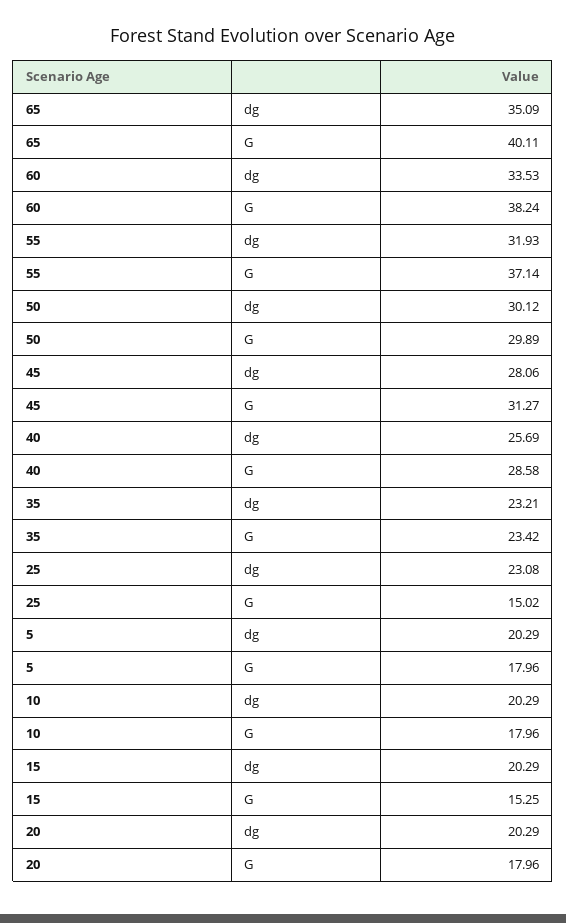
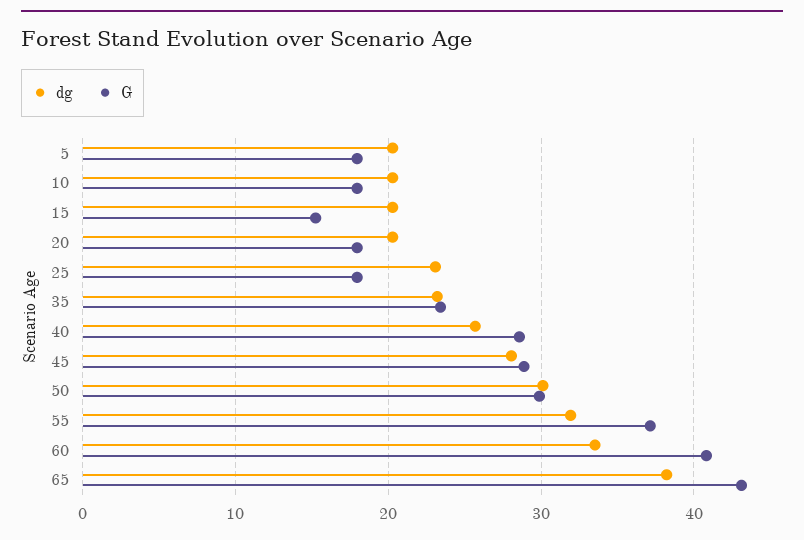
  {
    "dg": {
-     "65": 35.09,
+     "65": 38,
      "60": 33.53,
      "55": 31.93,
      "50": 30.12,
      "45": 28.06,
      "40": 25.69,
      "35": 23.21,
      "25": 23.08,
      "5": 20.29,
      "10": 20.29,
      "15": 20.29,
      "20": 20.29
    },
    "G": {
-     "65": 40.11,
+     "65": 43,
-     "60": 38.24,
+     "60": 41,
      "55": 37.14,
      "50": 29.89,
-     "45": 31.27,
+     "45": 29,
      "40": 28.58,
      "35": 23.42,
-     "25": 15.02,
+     "25": 18,
      "5": 17.96,
      "10": 17.96,
      "15": 15.25,
      "20": 17.96
    }
  }

